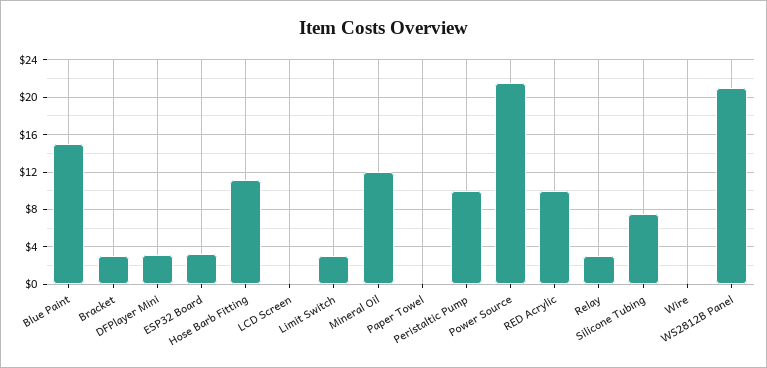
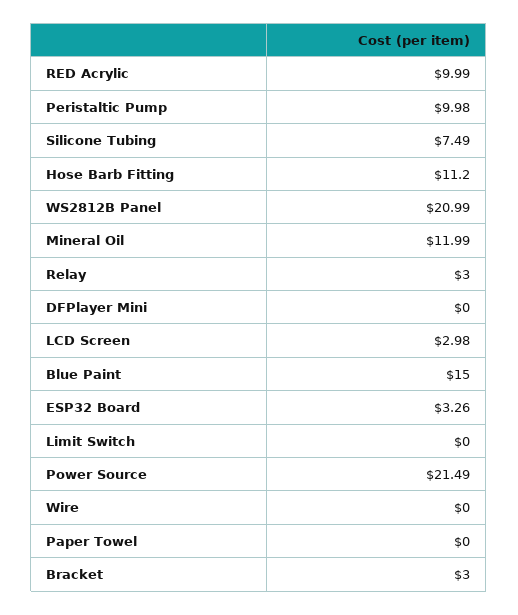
  {
    "Blue Paint": 15,
    "Bracket": 3,
-   "DFPlayer Mini": 3,
+   "DFPlayer Mini": 0,
    "ESP32 Board": 3.26,
    "Hose Barb Fitting": 11.2,
-   "LCD Screen": 0,
+   "LCD Screen": 2.98,
-   "Limit Switch": 3,
+   "Limit Switch": 0,
    "Mineral Oil": 11.99,
    "Paper Towel": 0,
    "Peristaltic Pump": 9.98,
    "Power Source": 21.49,
    "RED Acrylic": 9.99,
    "Relay": 3,
    "Silicone Tubing": 7.49,
    "Wire": 0,
    "WS2812B Panel": 20.99
  }

